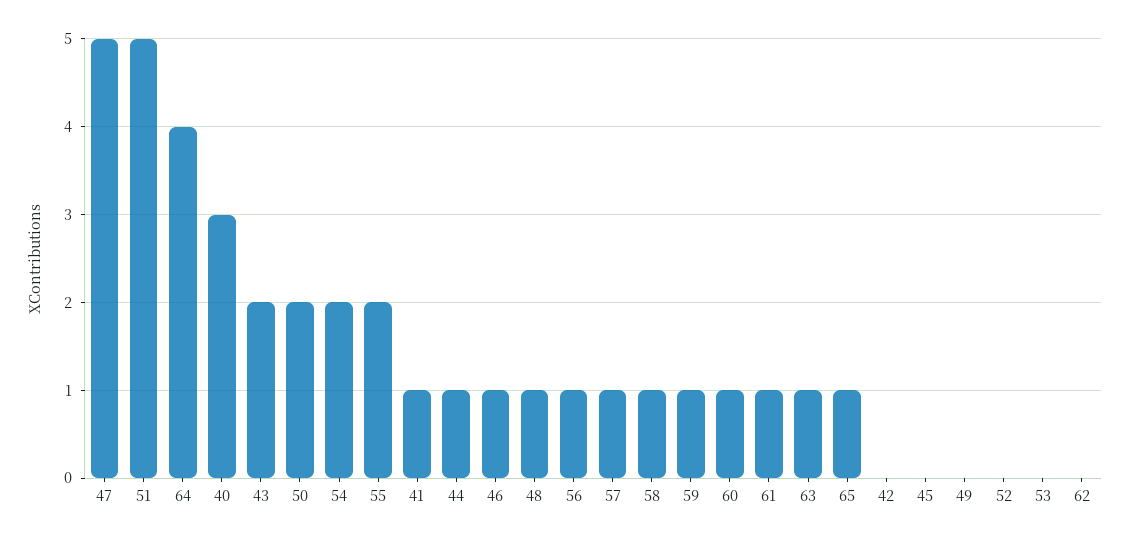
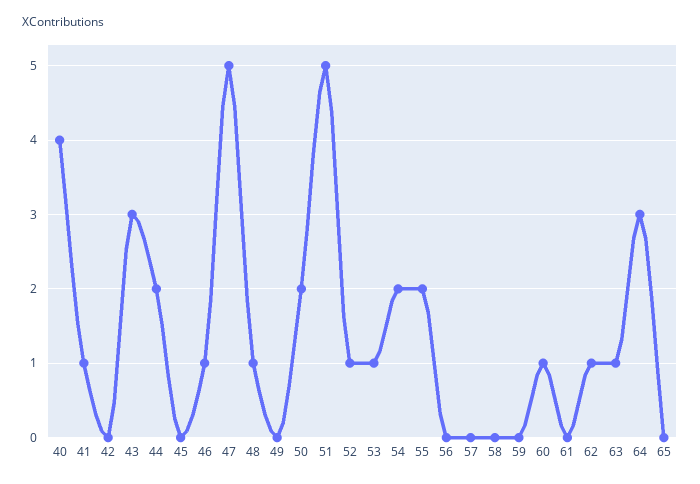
  {
    "47": 5,
    "51": 5,
-   "64": 4,
+   "64": 3,
-   "40": 3,
+   "40": 4,
-   "43": 2,
+   "43": 3,
    "50": 2,
    "54": 2,
    "55": 2,
    "41": 1,
-   "44": 1,
+   "44": 2,
    "46": 1,
    "48": 1,
-   "56": 1,
+   "56": 0,
-   "57": 1,
+   "57": 0,
-   "58": 1,
+   "58": 0,
-   "59": 1,
+   "59": 0,
    "60": 1,
-   "61": 1,
+   "61": 0,
    "63": 1,
-   "65": 1,
+   "65": 0,
    "42": 0,
    "45": 0,
    "49": 0,
-   "52": 0,
+   "52": 1,
-   "53": 0,
+   "53": 1,
-   "62": 0
+   "62": 1
  }

